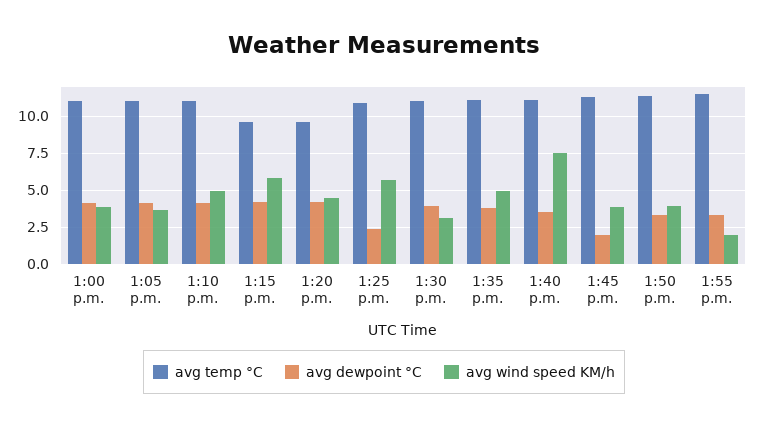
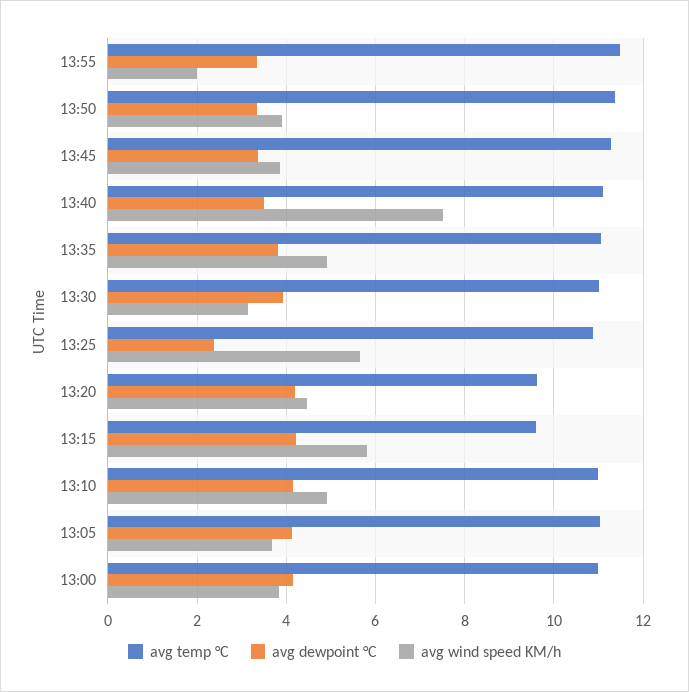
  {
    "avg temp °C": {
      "1:00 p.m.": 11,
      "1:05 p.m.": 11,
      "1:10 p.m.": 11,
      "1:15 p.m.": 9.6,
      "1:20 p.m.": 9.6,
      "1:25 p.m.": 10.8,
      "1:30 p.m.": 11,
      "1:35 p.m.": 11,
      "1:40 p.m.": 11.2,
      "1:45 p.m.": 11.2,
      "1:50 p.m.": 11.4,
      "1:55 p.m.": 11.4
    },
    "avg dewpoint °C": {
      "1:00 p.m.": 4.2,
      "1:05 p.m.": 4.2,
      "1:10 p.m.": 4.2,
      "1:15 p.m.": 4.2,
      "1:20 p.m.": 4.2,
      "1:25 p.m.": 2.4,
      "1:30 p.m.": 4,
      "1:35 p.m.": 3.8,
      "1:40 p.m.": 3.6,
-     "1:45 p.m.": 2,
+     "1:45 p.m.": 3.4,
      "1:50 p.m.": 3.4,
      "1:55 p.m.": 3.4
    },
    "avg wind speed KM/h": {
      "1:00 p.m.": 3.8,
      "1:05 p.m.": 3.6,
      "1:10 p.m.": 5,
      "1:15 p.m.": 5.8,
      "1:20 p.m.": 4.4,
      "1:25 p.m.": 5.6,
      "1:30 p.m.": 3.2,
      "1:35 p.m.": 5,
      "1:40 p.m.": 7.6,
      "1:45 p.m.": 3.8,
      "1:50 p.m.": 4,
      "1:55 p.m.": 2
    }
  }

